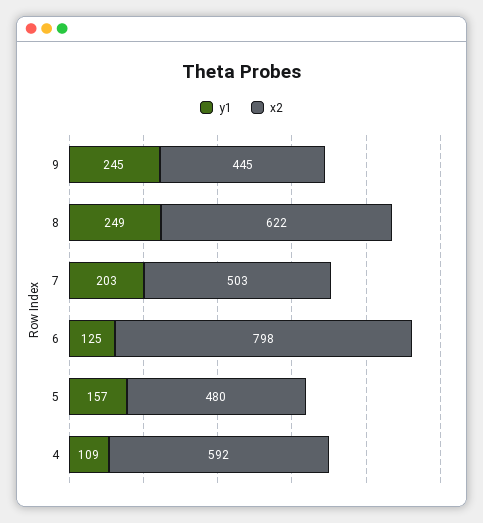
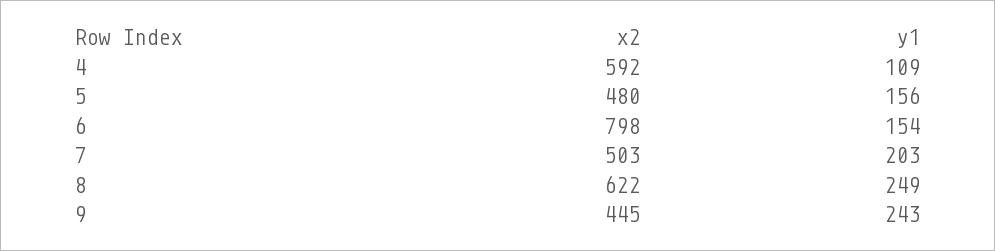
  {
    "y1": {
-     "9": 245,
+     "9": 243,
      "8": 249,
      "7": 203,
-     "6": 125,
+     "6": 154,
-     "5": 157,
+     "5": 156,
      "4": 109
    },
    "x2": {
      "9": 445,
      "8": 622,
      "7": 503,
      "6": 798,
      "5": 480,
      "4": 592
    }
  }

